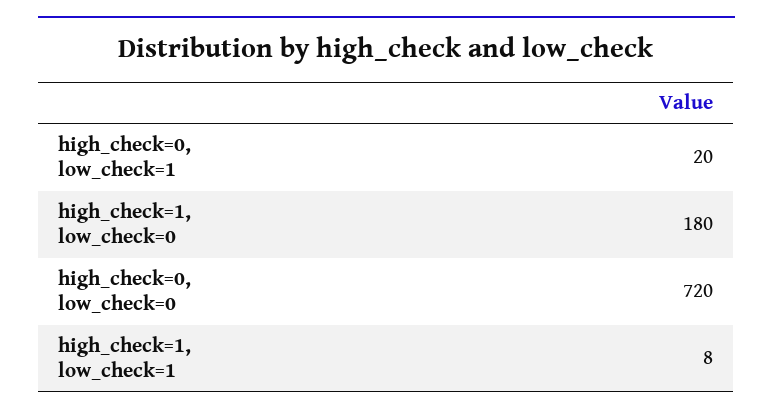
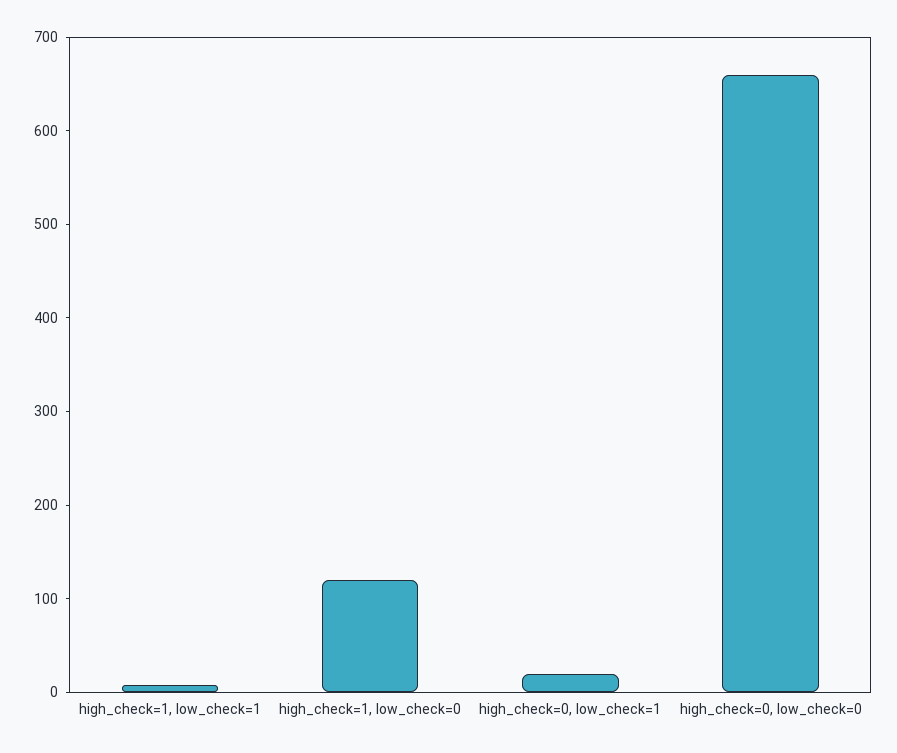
  {
    "high_check=0, low_check=1": 20,
-   "high_check=1, low_check=0": 180,
+   "high_check=1, low_check=0": 120,
-   "high_check=0, low_check=0": 720,
+   "high_check=0, low_check=0": 660,
    "high_check=1, low_check=1": 8
  }

